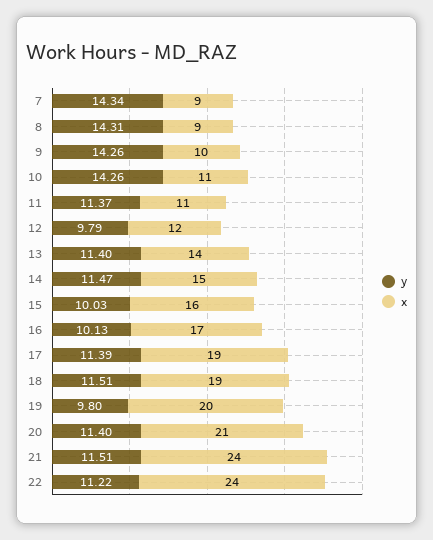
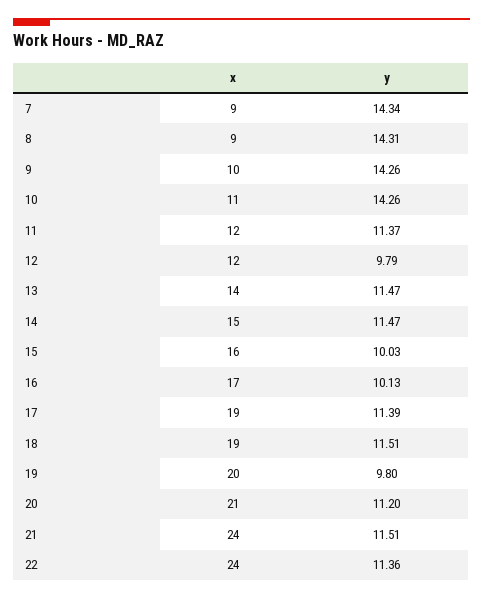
  {
    "y": {
      "7": 14.34,
      "8": 14.31,
      "9": 14.26,
      "10": 14.26,
      "11": 11.37,
      "12": 9.79,
-     "13": 11.4,
+     "13": 11.47,
      "14": 11.47,
      "15": 10.03,
      "16": 10.13,
      "17": 11.39,
      "18": 11.51,
      "19": 9.8,
-     "20": 11.4,
+     "20": 11.2,
      "21": 11.51,
-     "22": 11.22
+     "22": 11.36
    },
    "x": {
      "7": 9,
      "8": 9,
      "9": 10,
      "10": 11,
-     "11": 11,
+     "11": 12,
      "12": 12,
      "13": 14,
      "14": 15,
      "15": 16,
      "16": 17,
      "17": 19,
      "18": 19,
      "19": 20,
      "20": 21,
      "21": 24,
      "22": 24
    }
  }

